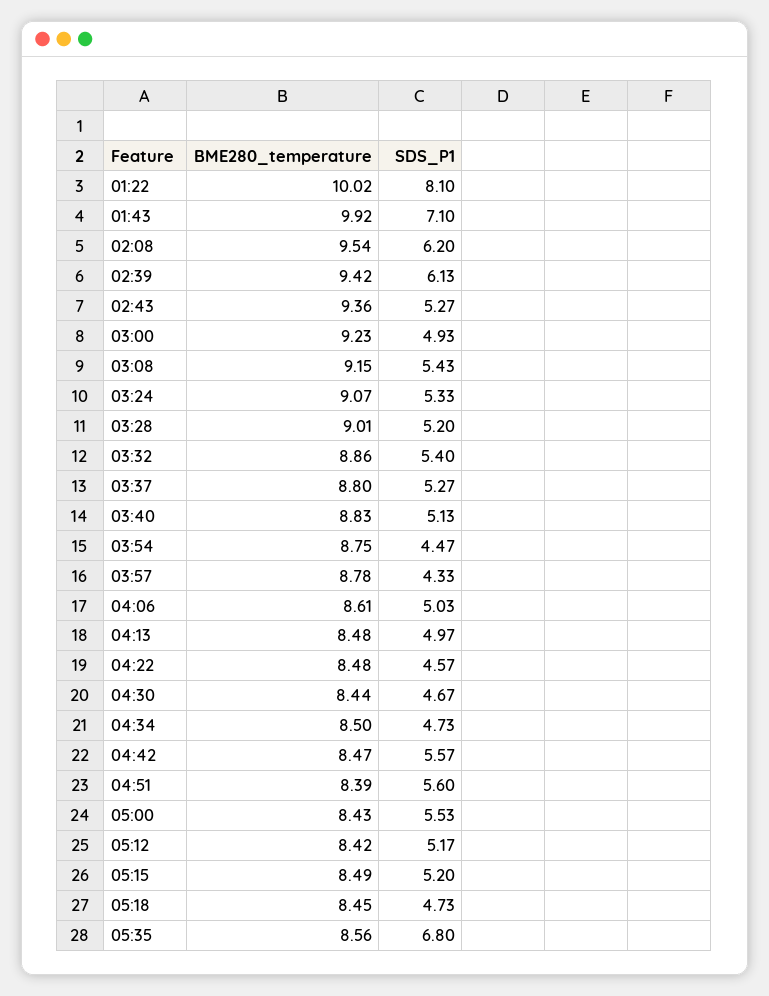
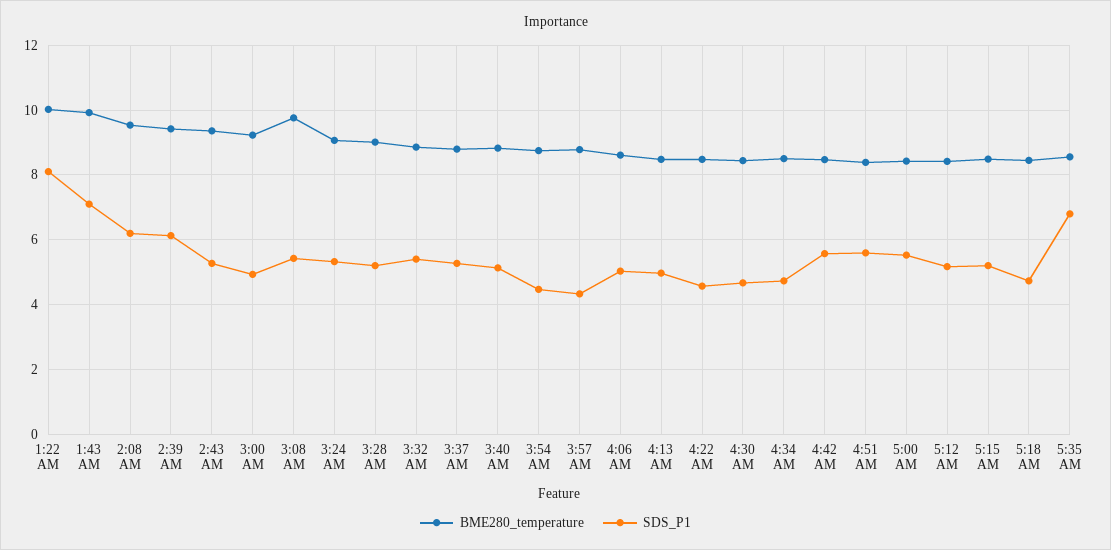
  {
    "BME280_temperature": {
      "01:22": 10.02,
      "01:43": 9.92,
      "02:08": 9.54,
      "02:39": 9.42,
      "02:43": 9.36,
      "03:00": 9.23,
-     "03:08": 9.15,
+     "03:08": 9.8,
      "03:24": 9.07,
      "03:28": 9.01,
      "03:32": 8.86,
      "03:37": 8.8,
      "03:40": 8.83,
      "03:54": 8.75,
      "03:57": 8.78,
      "04:06": 8.61,
      "04:13": 8.48,
      "04:22": 8.48,
      "04:30": 8.44,
      "04:34": 8.5,
      "04:42": 8.47,
      "04:51": 8.39,
      "05:00": 8.43,
      "05:12": 8.42,
      "05:15": 8.49,
      "05:18": 8.45,
      "05:35": 8.56
    },
    "SDS_P1": {
      "01:22": 8.1,
      "01:43": 7.1,
      "02:08": 6.2,
      "02:39": 6.13,
      "02:43": 5.27,
      "03:00": 4.93,
      "03:08": 5.43,
      "03:24": 5.33,
      "03:28": 5.2,
      "03:32": 5.4,
      "03:37": 5.27,
      "03:40": 5.13,
      "03:54": 4.47,
      "03:57": 4.33,
      "04:06": 5.03,
      "04:13": 4.97,
      "04:22": 4.57,
      "04:30": 4.67,
      "04:34": 4.73,
      "04:42": 5.57,
      "04:51": 5.6,
      "05:00": 5.53,
      "05:12": 5.17,
      "05:15": 5.2,
      "05:18": 4.73,
      "05:35": 6.8
    }
  }

